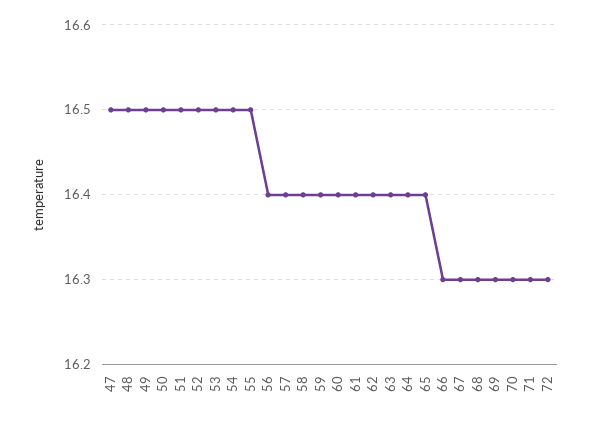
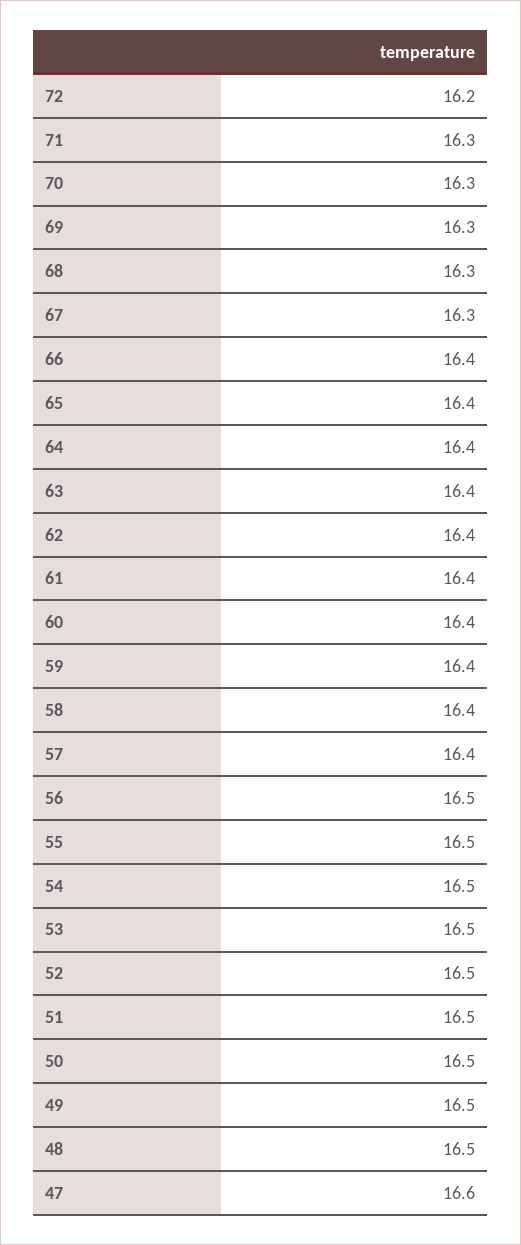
  {
-   "47": 16.5,
+   "47": 16.6,
    "48": 16.5,
    "49": 16.5,
    "50": 16.5,
    "51": 16.5,
    "52": 16.5,
    "53": 16.5,
    "54": 16.5,
    "55": 16.5,
-   "56": 16.4,
+   "56": 16.5,
    "57": 16.4,
    "58": 16.4,
    "59": 16.4,
    "60": 16.4,
    "61": 16.4,
    "62": 16.4,
    "63": 16.4,
    "64": 16.4,
    "65": 16.4,
-   "66": 16.3,
+   "66": 16.4,
    "67": 16.3,
    "68": 16.3,
    "69": 16.3,
    "70": 16.3,
    "71": 16.3,
-   "72": 16.3
+   "72": 16.2
  }

